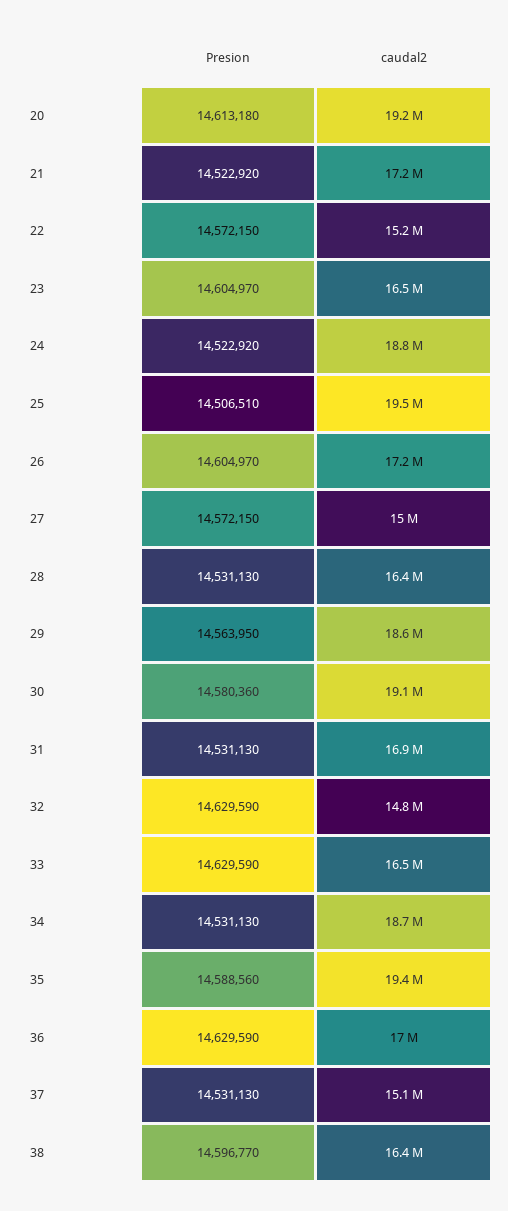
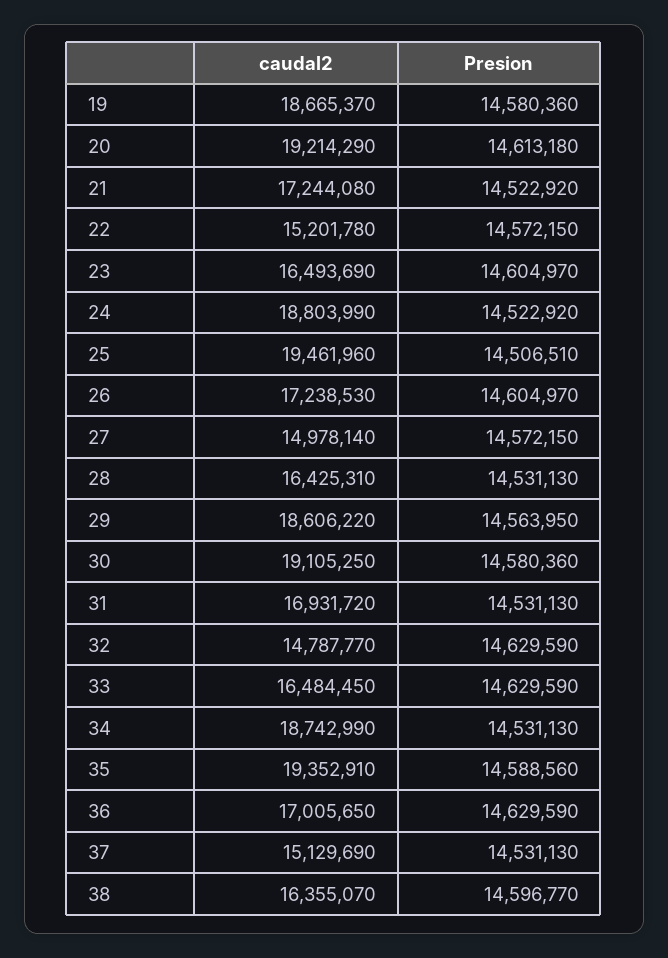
  {
    "Presion": {
      "20": 14613180,
      "21": 14522920,
      "22": 14572150,
      "23": 14604970,
      "24": 14522920,
      "25": 14506510,
      "26": 14604970,
      "27": 14572150,
      "28": 14531130,
      "29": 14563950,
      "30": 14580360,
      "31": 14531130,
      "32": 14629590,
      "33": 14629590,
      "34": 14531130,
      "35": 14588560,
      "36": 14629590,
      "37": 14531130,
-     "38": 14596770
+     "38": 14596770,
+     "19": 14580360
    },
    "caudal2": {
      "20": 19214290,
      "21": 17244080,
      "22": 15201780,
      "23": 16493690,
      "24": 18803990,
      "25": 19461960,
      "26": 17238530,
      "27": 14978140,
      "28": 16425310,
      "29": 18606220,
      "30": 19105250,
      "31": 16931720,
      "32": 14787770,
      "33": 16484450,
      "34": 18742990,
      "35": 19352910,
      "36": 17005650,
      "37": 15129690,
-     "38": 16355070
+     "38": 16355070,
+     "19": 18665370
    }
  }

